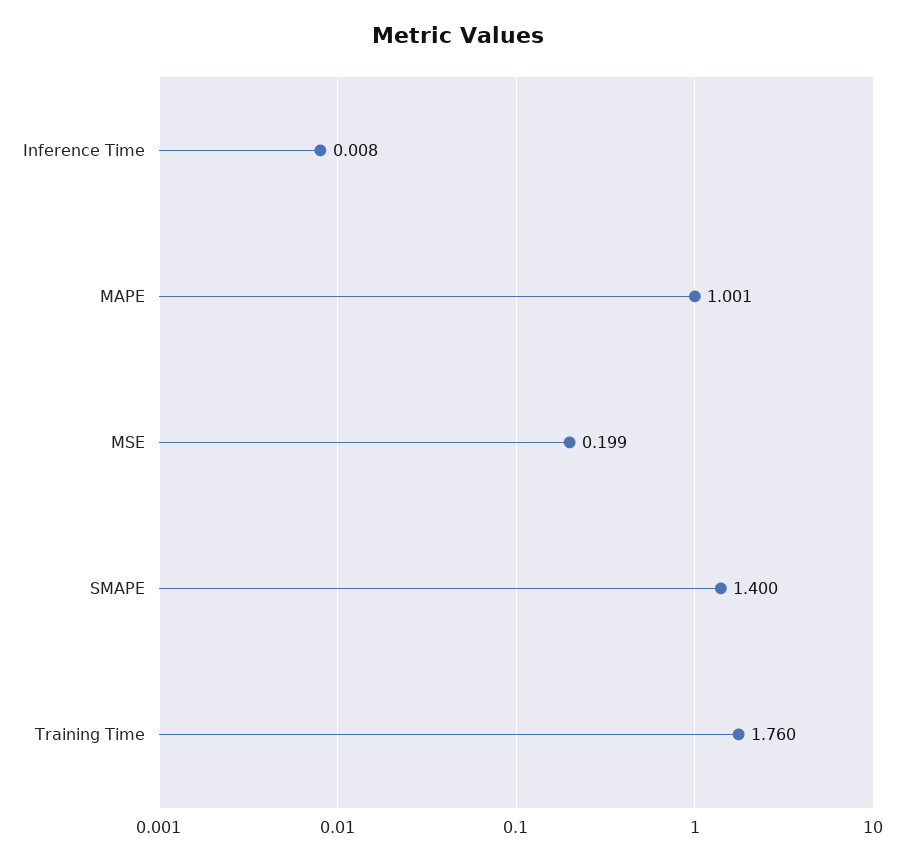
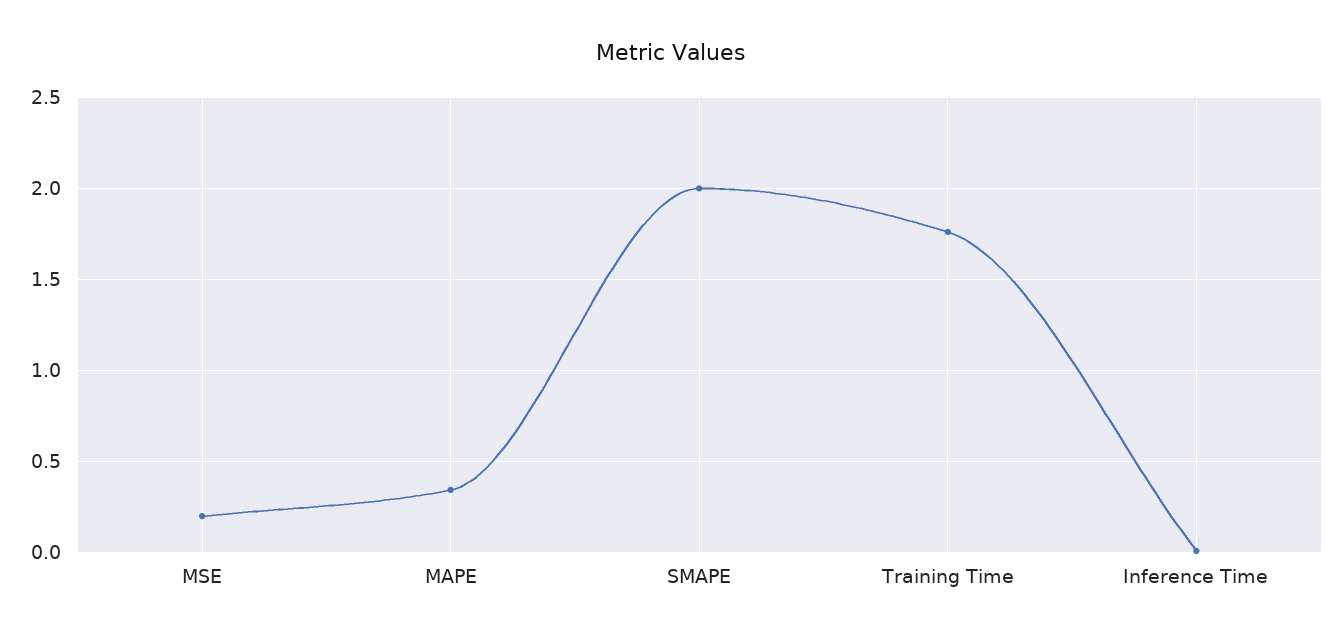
  {
    "Inference Time": 0.008,
-   "MAPE": 1.001,
+   "MAPE": 0.35,
    "MSE": 0.199,
-   "SMAPE": 1.4,
+   "SMAPE": 2,
    "Training Time": 1.76
  }

